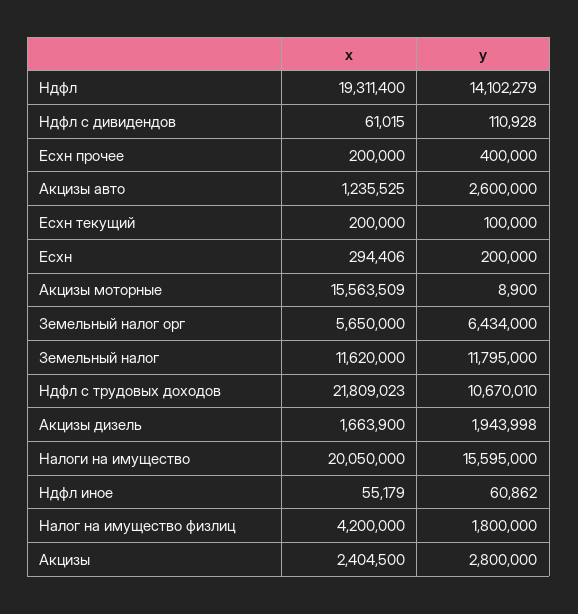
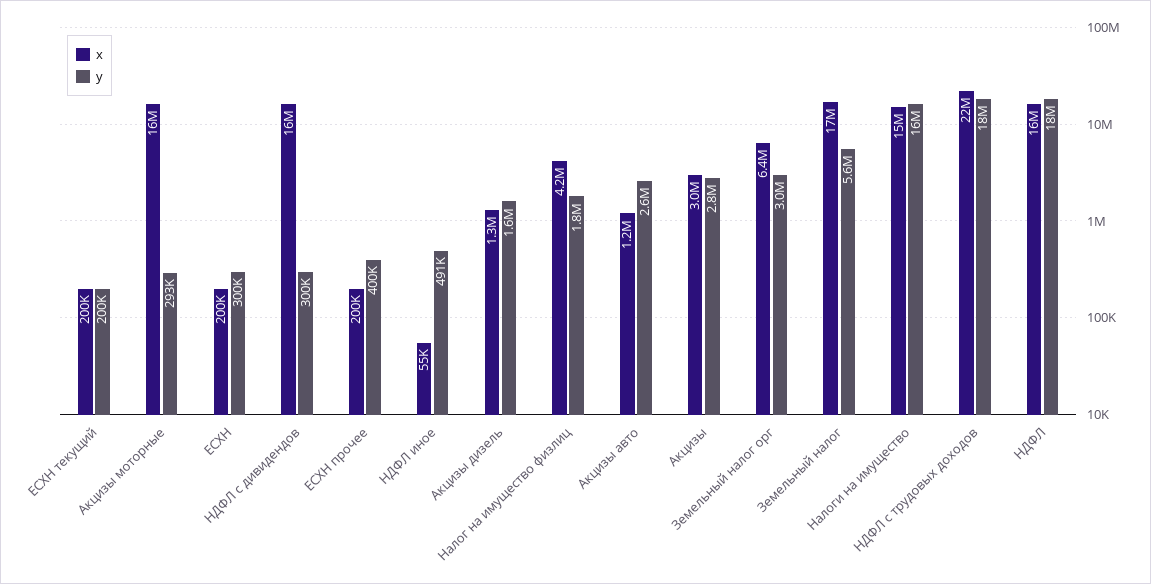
  {
    "x": {
-     "Ндфл": 19311400,
+     "Ндфл": 16000000,
-     "Ндфл с дивидендов": 61015,
+     "Ндфл с дивидендов": 16000000,
      "Есхн прочее": 200000,
      "Акцизы авто": 1235525,
      "Есхн текущий": 200000,
-     "Есхн": 294406,
+     "Есхн": 200000,
      "Акцизы моторные": 15563509,
-     "Земельный налог орг": 5650000,
+     "Земельный налог орг": 6400000,
-     "Земельный налог": 11620000,
+     "Земельный налог": 17000000,
      "Ндфл с трудовых доходов": 21809023,
-     "Акцизы дизель": 1663900,
+     "Акцизы дизель": 1300000,
-     "Налоги на имущество": 20050000,
+     "Налоги на имущество": 15000000,
      "Ндфл иное": 55179,
      "Налог на имущество физлиц": 4200000,
-     "Акцизы": 2404500
+     "Акцизы": 3000000
    },
    "y": {
-     "Ндфл": 14102279,
+     "Ндфл": 18000000,
-     "Ндфл с дивидендов": 110928,
+     "Ндфл с дивидендов": 300000,
      "Есхн прочее": 400000,
      "Акцизы авто": 2600000,
-     "Есхн текущий": 100000,
+     "Есхн текущий": 200000,
-     "Есхн": 200000,
+     "Есхн": 300000,
-     "Акцизы моторные": 8900,
+     "Акцизы моторные": 293000,
-     "Земельный налог орг": 6434000,
+     "Земельный налог орг": 3000000,
-     "Земельный налог": 11795000,
+     "Земельный налог": 5600000,
-     "Ндфл с трудовых доходов": 10670010,
+     "Ндфл с трудовых доходов": 18000000,
-     "Акцизы дизель": 1943998,
+     "Акцизы дизель": 1600000,
      "Налоги на имущество": 15595000,
-     "Ндфл иное": 60862,
+     "Ндфл иное": 491000,
      "Налог на имущество физлиц": 1800000,
      "Акцизы": 2800000
    }
  }

